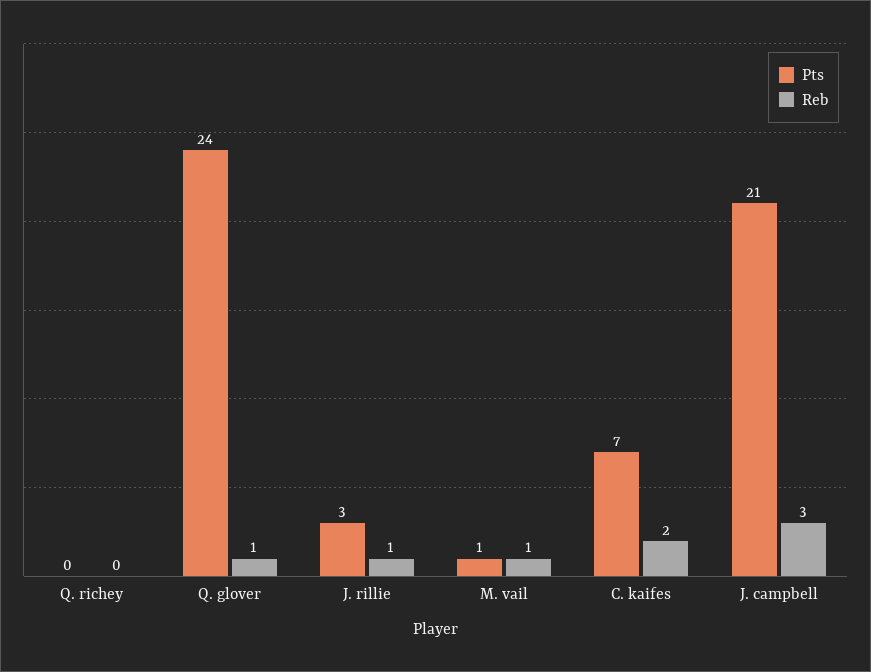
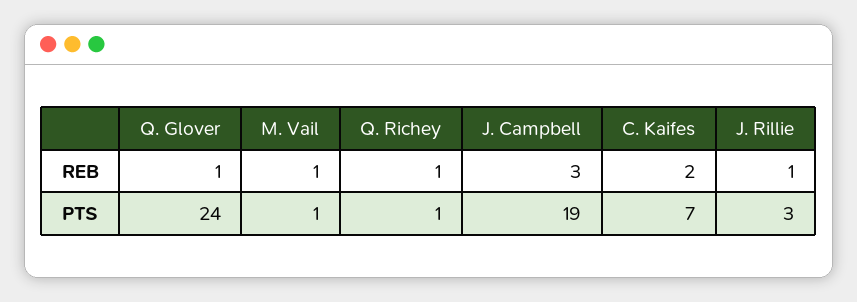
  {
    "Pts": {
-     "Q. richey": 0,
+     "Q. richey": 1,
      "Q. glover": 24,
      "J. rillie": 3,
      "M. vail": 1,
      "C. kaifes": 7,
-     "J. campbell": 21
+     "J. campbell": 19
    },
    "Reb": {
-     "Q. richey": 0,
+     "Q. richey": 1,
      "Q. glover": 1,
      "J. rillie": 1,
      "M. vail": 1,
      "C. kaifes": 2,
      "J. campbell": 3
    }
  }

